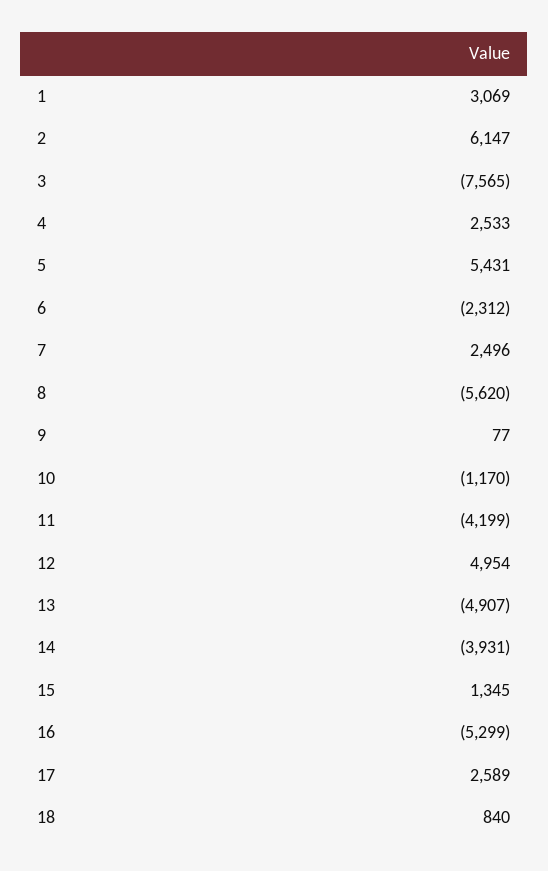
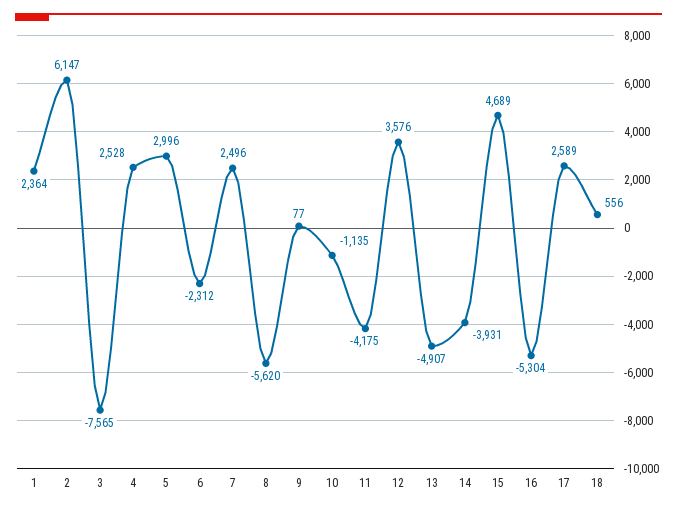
  {
-   "1": 3069,
+   "1": 2364,
    "2": 6147,
    "3": -7565,
-   "4": 2533,
+   "4": 2528,
-   "5": 5431,
+   "5": 2996,
    "6": -2312,
    "7": 2496,
    "8": -5620,
    "9": 77,
-   "10": -1170,
+   "10": -1135,
-   "11": -4199,
+   "11": -4175,
-   "12": 4954,
+   "12": 3576,
    "13": -4907,
    "14": -3931,
-   "15": 1345,
+   "15": 4689,
-   "16": -5299,
+   "16": -5304,
    "17": 2589,
-   "18": 840
+   "18": 556
  }

